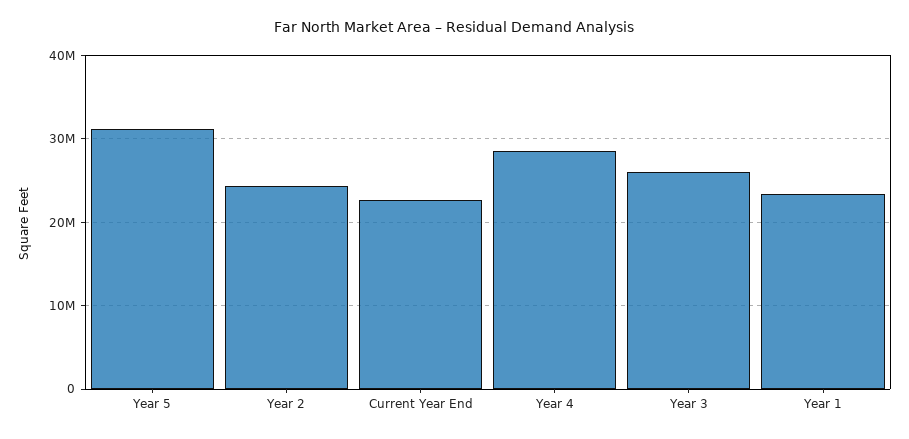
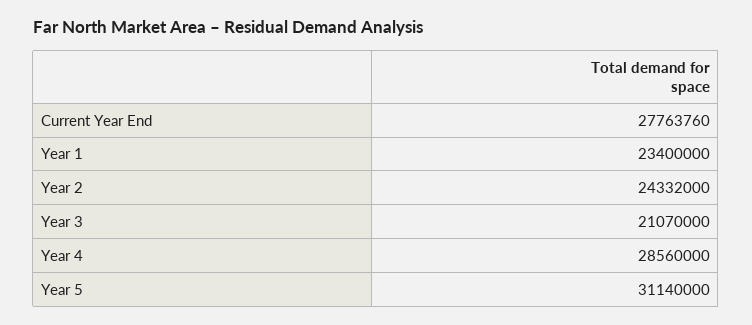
  {
    "Year 5": 31140000,
    "Year 2": 24332000,
-   "Current Year End": 23000000,
+   "Current Year End": 27763760,
    "Year 4": 28560000,
-   "Year 3": 26000000,
+   "Year 3": 21070000,
    "Year 1": 23400000
  }

